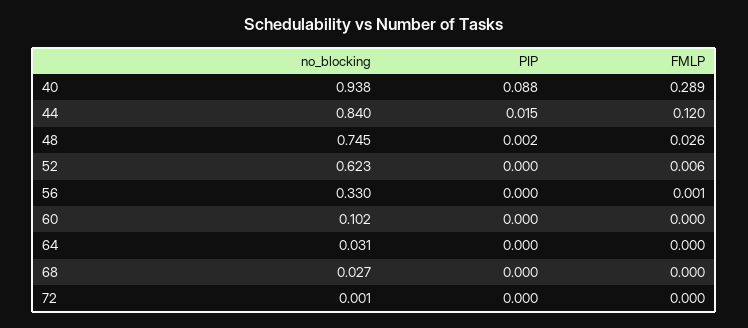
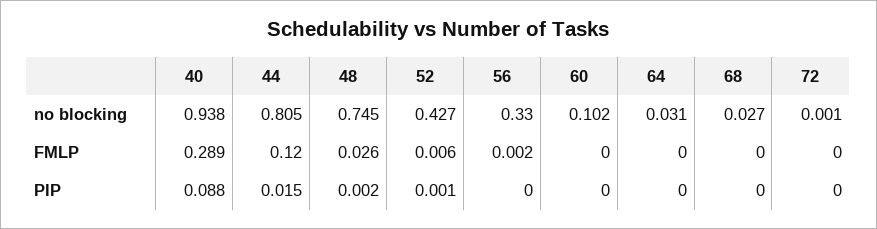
  {
    "no_blocking": {
      "40": 0.938,
-     "44": 0.84,
+     "44": 0.805,
      "48": 0.745,
-     "52": 0.623,
+     "52": 0.427,
      "56": 0.33,
      "60": 0.102,
      "64": 0.031,
      "68": 0.027,
      "72": 0.001
    },
    "PIP": {
      "40": 0.088,
      "44": 0.015,
      "48": 0.002,
-     "52": 0,
+     "52": 0.001,
      "56": 0,
      "60": 0,
      "64": 0,
      "68": 0,
      "72": 0
    },
    "FMLP": {
      "40": 0.289,
      "44": 0.12,
      "48": 0.026,
      "52": 0.006,
-     "56": 0.001,
+     "56": 0.002,
      "60": 0,
      "64": 0,
      "68": 0,
      "72": 0
    }
  }

